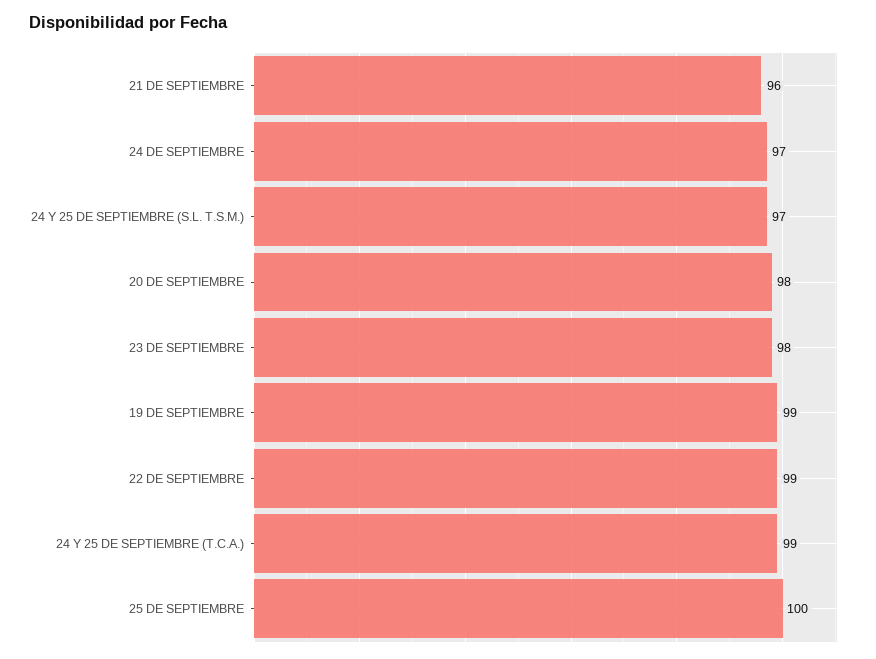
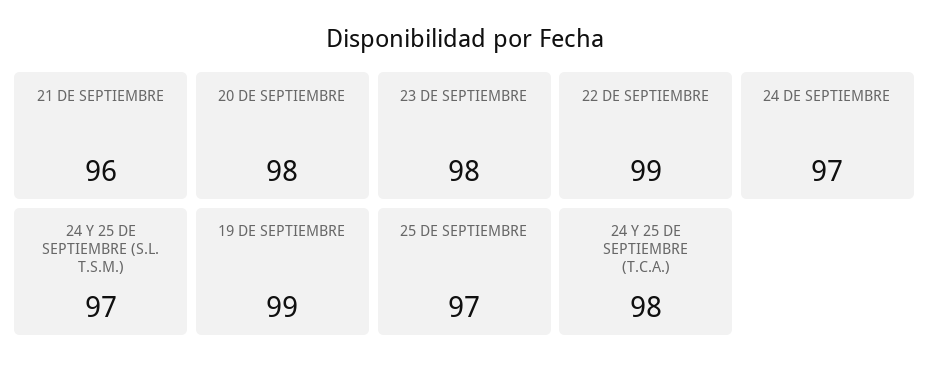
  {
    "21 DE SEPTIEMBRE": 96,
    "24 DE SEPTIEMBRE": 97,
    "24 Y 25 DE SEPTIEMBRE (S.L. T.S.M.)": 97,
    "20 DE SEPTIEMBRE": 98,
    "23 DE SEPTIEMBRE": 98,
    "19 DE SEPTIEMBRE": 99,
    "22 DE SEPTIEMBRE": 99,
-   "24 Y 25 DE SEPTIEMBRE (T.C.A.)": 99,
+   "24 Y 25 DE SEPTIEMBRE (T.C.A.)": 98,
-   "25 DE SEPTIEMBRE": 100
+   "25 DE SEPTIEMBRE": 97
  }

